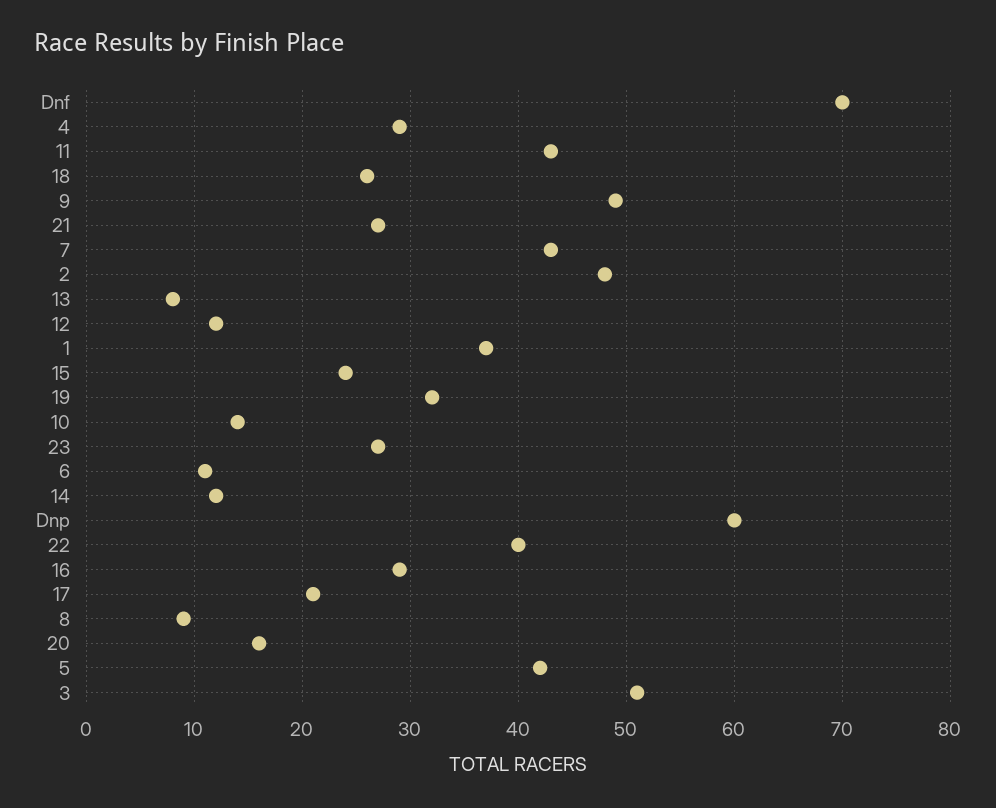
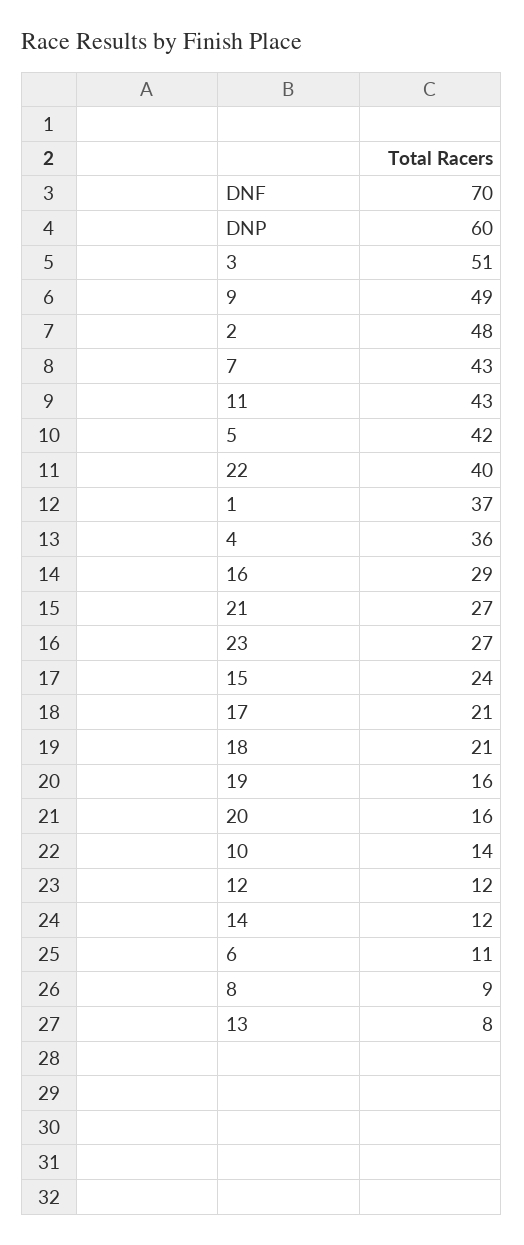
  {
    "Dnf": 70,
-   "4": 29,
+   "4": 36,
    "11": 43,
-   "18": 26,
+   "18": 21,
    "9": 49,
    "21": 27,
    "7": 43,
    "2": 48,
    "13": 8,
    "12": 12,
    "1": 37,
    "15": 24,
-   "19": 32,
+   "19": 16,
    "10": 14,
    "23": 27,
    "6": 11,
    "14": 12,
    "Dnp": 60,
    "22": 40,
    "16": 29,
    "17": 21,
    "8": 9,
    "20": 16,
    "5": 42,
    "3": 51
  }

